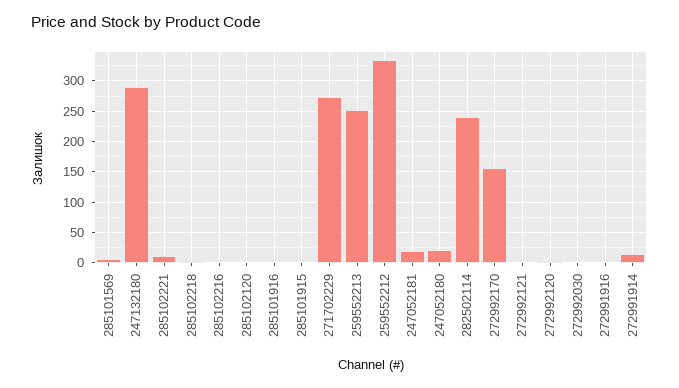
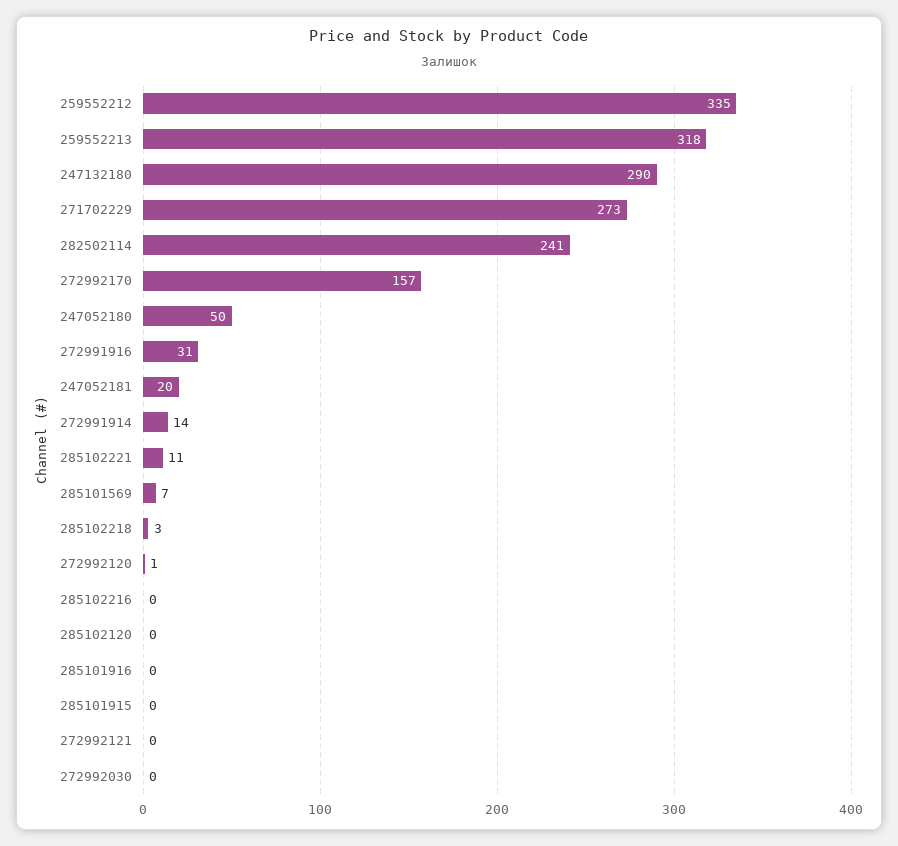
  {
    "285101569": 7,
    "247132180": 290,
    "285102221": 11,
    "285102218": 3,
    "285102216": 0,
    "285102120": 0,
    "285101916": 0,
    "285101915": 0,
    "271702229": 273,
-   "259552213": 250,
+   "259552213": 318,
    "259552212": 335,
    "247052181": 20,
-   "247052180": 20,
+   "247052180": 50,
    "282502114": 241,
    "272992170": 157,
    "272992121": 0,
    "272992120": 1,
    "272992030": 0,
-   "272991916": 0,
+   "272991916": 31,
    "272991914": 14
  }

